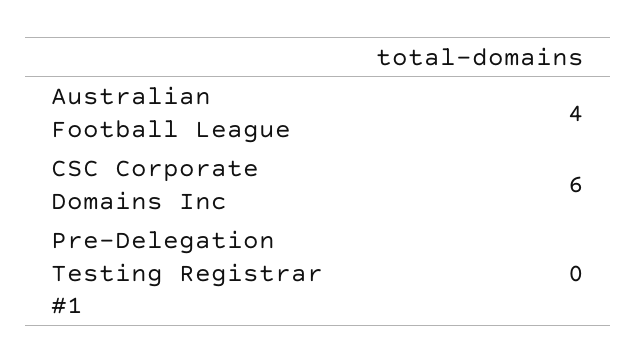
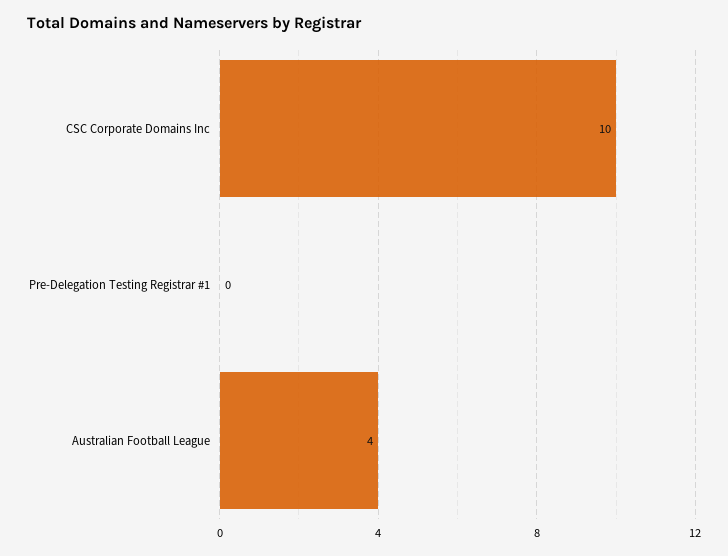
  {
    "Australian Football League": 4,
-   "CSC Corporate Domains Inc": 6,
+   "CSC Corporate Domains Inc": 10,
    "Pre-Delegation Testing Registrar #1": 0
  }

